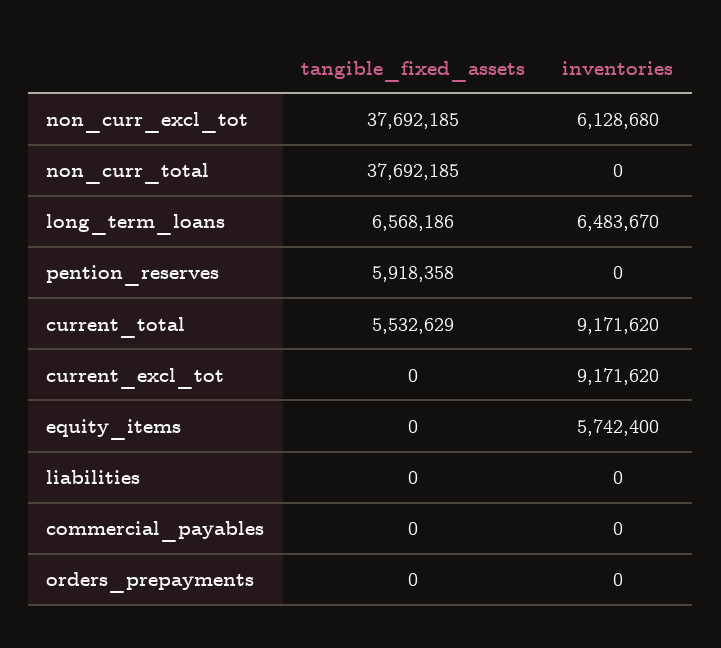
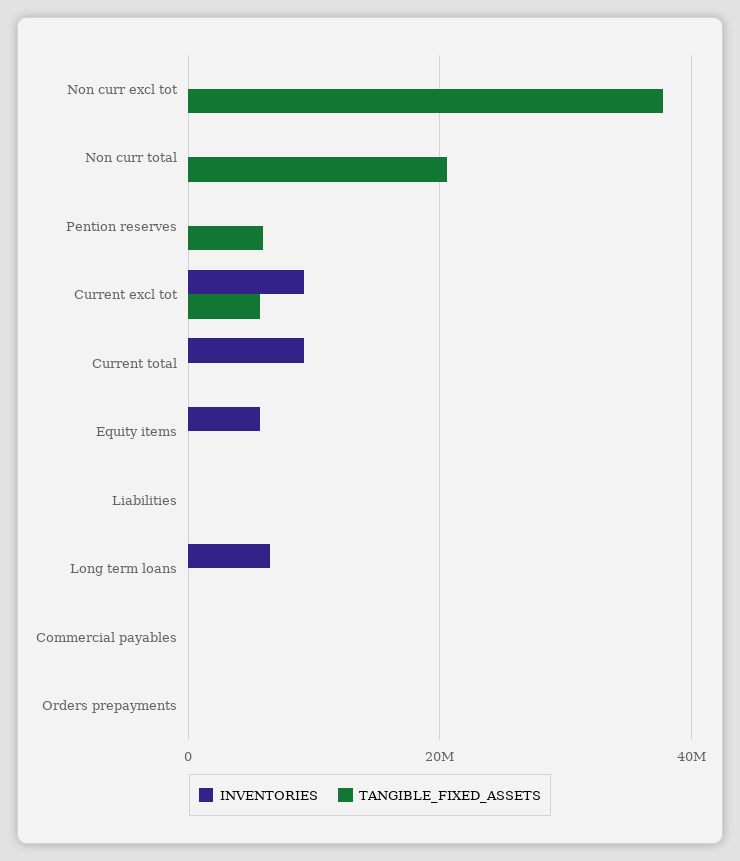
  {
    "tangible_fixed_assets": {
      "non_curr_excl_tot": 37692185,
-     "non_curr_total": 37692185,
+     "non_curr_total": 20000000,
-     "long_term_loans": 6568186,
+     "long_term_loans": 0,
      "pention_reserves": 5918358,
-     "current_total": 5532629,
+     "current_total": 0,
-     "current_excl_tot": 0,
+     "current_excl_tot": 6000000,
      "equity_items": 0,
      "liabilities": 0,
      "commercial_payables": 0,
      "orders_prepayments": 0
    },
    "inventories": {
-     "non_curr_excl_tot": 6128680,
+     "non_curr_excl_tot": 0,
      "non_curr_total": 0,
      "long_term_loans": 6483670,
      "pention_reserves": 0,
      "current_total": 9171620,
      "current_excl_tot": 9171620,
      "equity_items": 5742400,
      "liabilities": 0,
      "commercial_payables": 0,
      "orders_prepayments": 0
    }
  }

